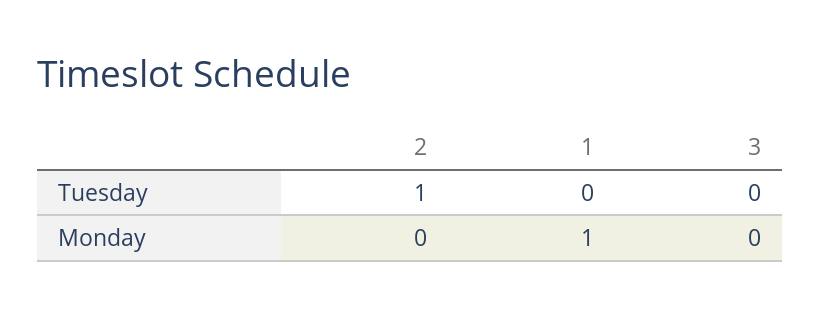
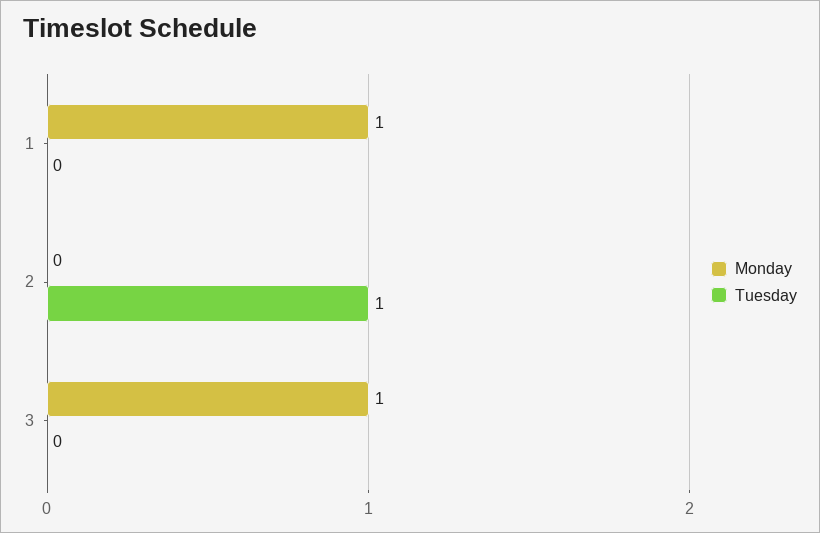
  {
    "Tuesday": {
      "2": 1,
      "1": 0,
      "3": 0
    },
    "Monday": {
      "2": 0,
      "1": 1,
-     "3": 0
+     "3": 1
    }
  }

